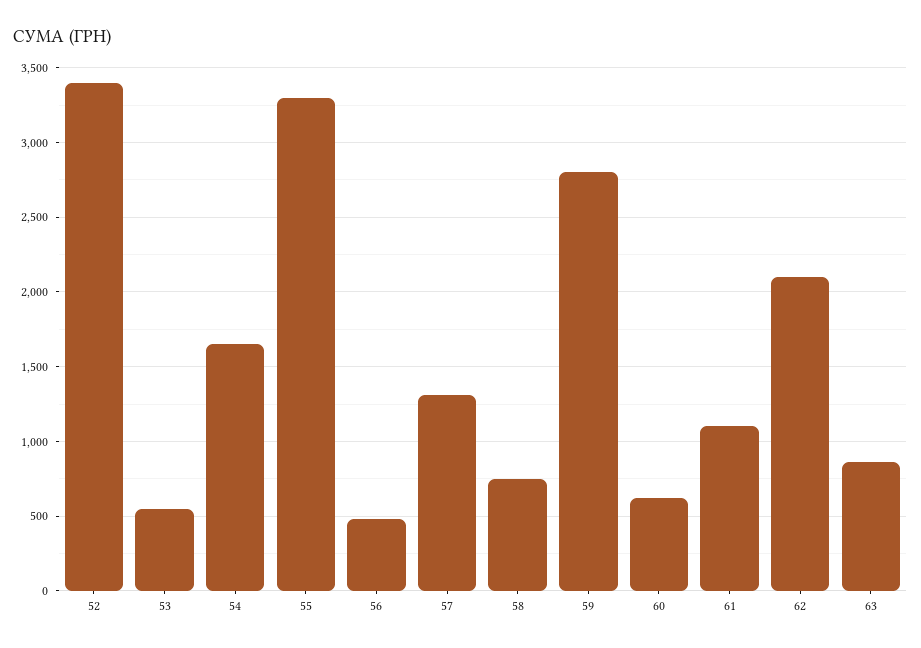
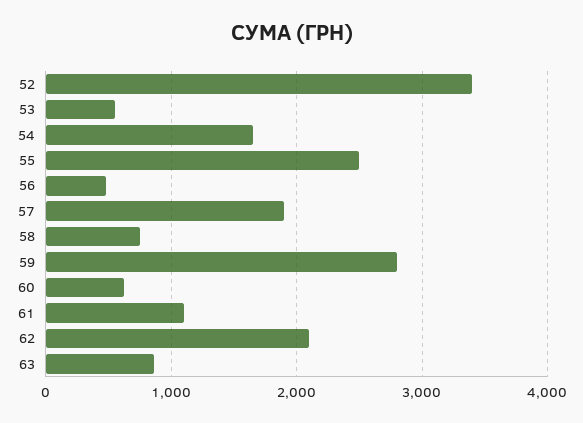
  {
    "52": 3400,
    "53": 550,
    "54": 1650,
-   "55": 3300,
+   "55": 2500,
    "56": 500,
-   "57": 1300,
+   "57": 1900,
    "58": 750,
    "59": 2800,
    "60": 600,
    "61": 1100,
    "62": 2100,
    "63": 850
  }

